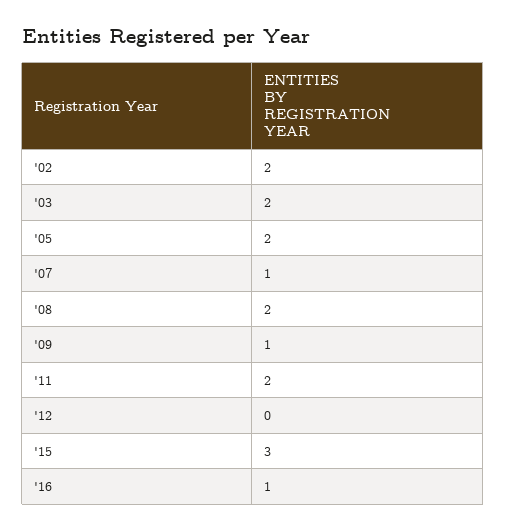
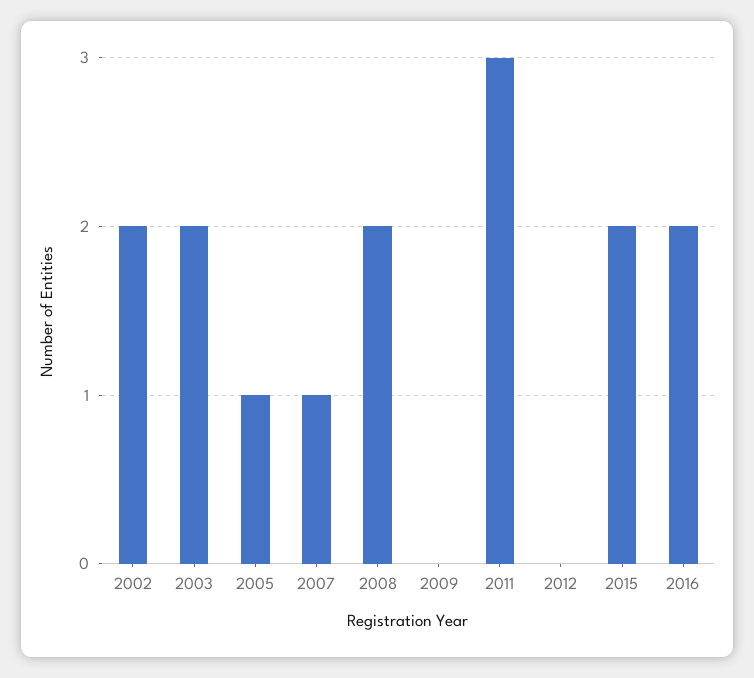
  {
    "'02": 2,
    "'03": 2,
-   "'05": 2,
+   "'05": 1,
    "'07": 1,
    "'08": 2,
-   "'09": 1,
+   "'09": 0,
-   "'11": 2,
+   "'11": 3,
    "'12": 0,
-   "'15": 3,
+   "'15": 2,
-   "'16": 1
+   "'16": 2
  }

